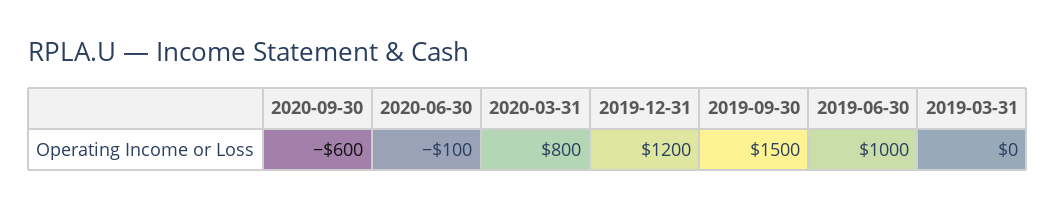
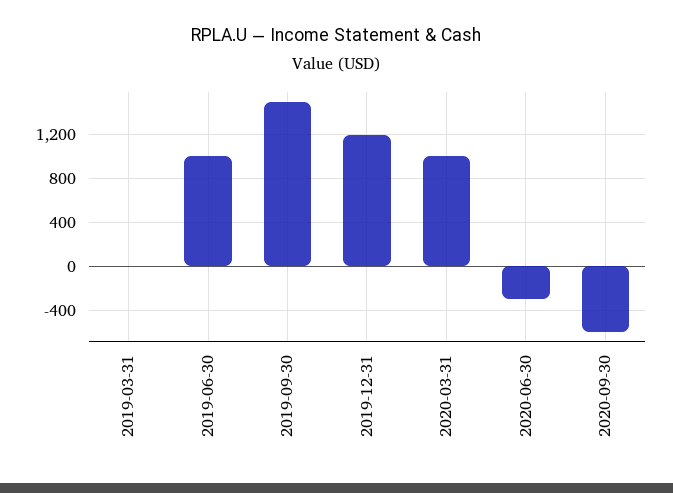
  {
    "2020-09-30": -600,
-   "2020-06-30": -100,
+   "2020-06-30": -300,
-   "2020-03-31": 800,
+   "2020-03-31": 1000,
    "2019-12-31": 1200,
    "2019-09-30": 1500,
    "2019-06-30": 1000,
    "2019-03-31": 0
  }

